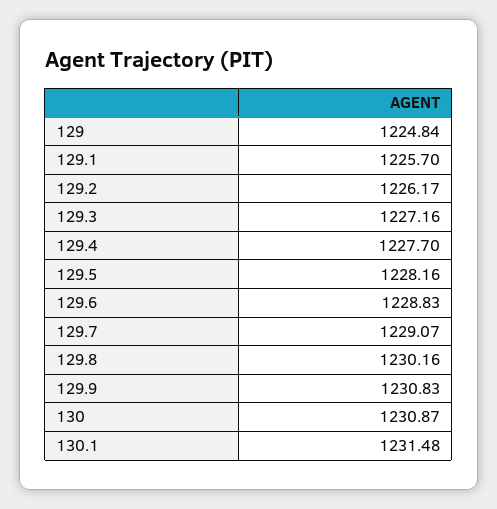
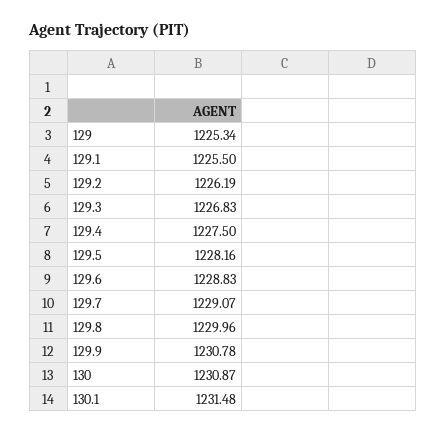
  {
-   "129": 1224.84,
+   "129": 1225.34,
-   "129.1": 1225.7,
+   "129.1": 1225.5,
-   "129.2": 1226.17,
+   "129.2": 1226.19,
-   "129.3": 1227.16,
+   "129.3": 1226.83,
-   "129.4": 1227.7,
+   "129.4": 1227.5,
    "129.5": 1228.16,
    "129.6": 1228.83,
    "129.7": 1229.07,
-   "129.8": 1230.16,
+   "129.8": 1229.96,
-   "129.9": 1230.83,
+   "129.9": 1230.78,
    "130": 1230.87,
    "130.1": 1231.48
  }

